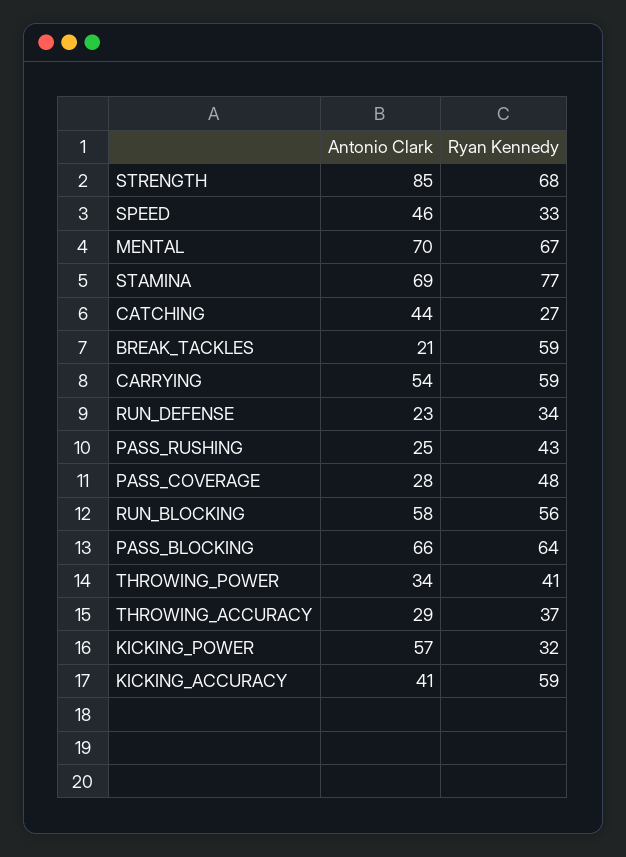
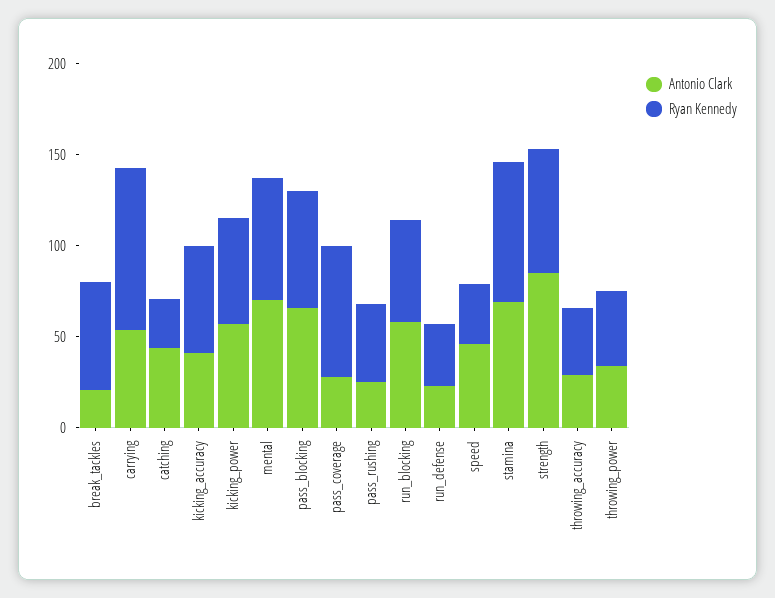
  {
    "Antonio Clark": {
      "STRENGTH": 85,
      "SPEED": 46,
      "MENTAL": 70,
      "STAMINA": 69,
      "CATCHING": 44,
      "BREAK_TACKLES": 21,
      "CARRYING": 54,
      "RUN_DEFENSE": 23,
      "PASS_RUSHING": 25,
      "PASS_COVERAGE": 28,
      "RUN_BLOCKING": 58,
      "PASS_BLOCKING": 66,
      "THROWING_POWER": 34,
      "THROWING_ACCURACY": 29,
      "KICKING_POWER": 57,
      "KICKING_ACCURACY": 41
    },
    "Ryan Kennedy": {
      "STRENGTH": 68,
      "SPEED": 33,
      "MENTAL": 67,
      "STAMINA": 77,
      "CATCHING": 27,
      "BREAK_TACKLES": 59,
-     "CARRYING": 59,
+     "CARRYING": 90,
      "RUN_DEFENSE": 34,
      "PASS_RUSHING": 43,
-     "PASS_COVERAGE": 48,
+     "PASS_COVERAGE": 70,
      "RUN_BLOCKING": 56,
      "PASS_BLOCKING": 64,
      "THROWING_POWER": 41,
      "THROWING_ACCURACY": 37,
-     "KICKING_POWER": 32,
+     "KICKING_POWER": 60,
      "KICKING_ACCURACY": 59
    }
  }

